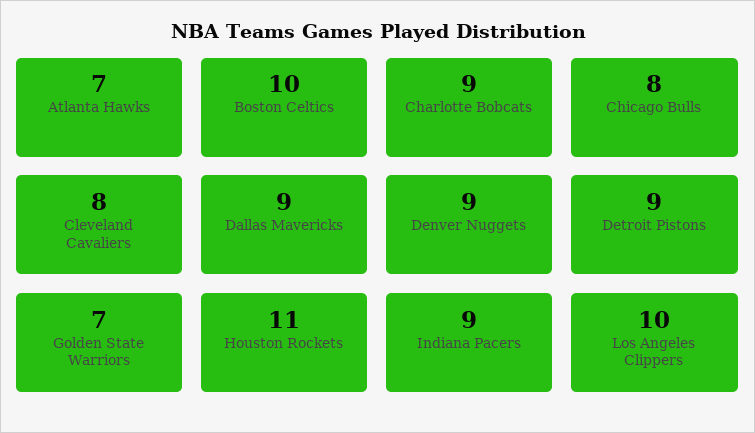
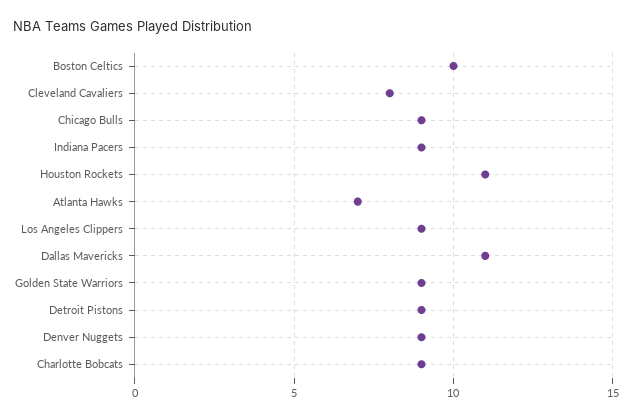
  {
    "Atlanta Hawks": 7,
    "Boston Celtics": 10,
    "Charlotte Bobcats": 9,
-   "Chicago Bulls": 8,
+   "Chicago Bulls": 9,
    "Cleveland Cavaliers": 8,
-   "Dallas Mavericks": 9,
+   "Dallas Mavericks": 11,
    "Denver Nuggets": 9,
    "Detroit Pistons": 9,
-   "Golden State Warriors": 7,
+   "Golden State Warriors": 9,
    "Houston Rockets": 11,
    "Indiana Pacers": 9,
-   "Los Angeles Clippers": 10
+   "Los Angeles Clippers": 9
  }

